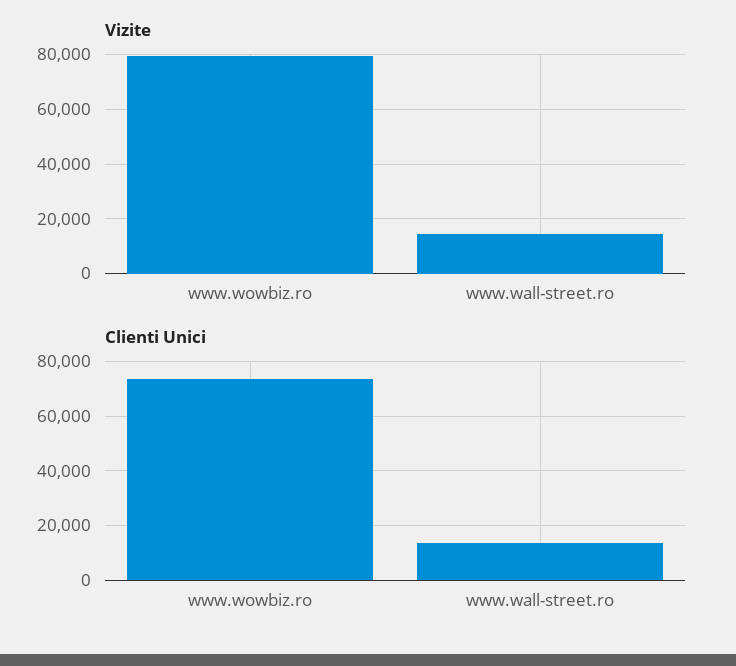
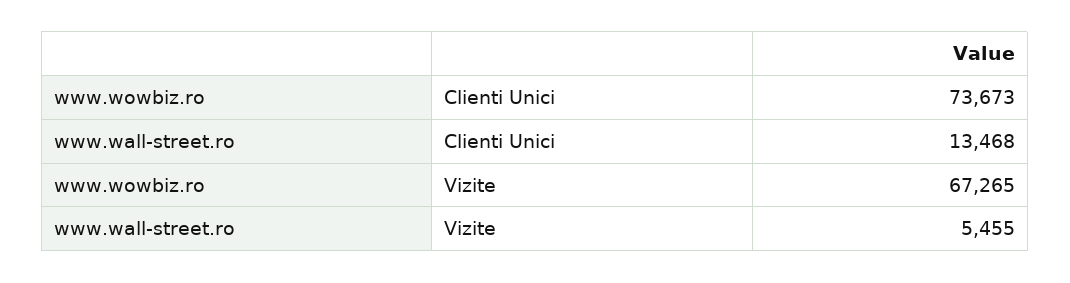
  {
    "Vizite": {
-     "www.wowbiz.ro": 80000,
+     "www.wowbiz.ro": 67265,
-     "www.wall-street.ro": 15000
+     "www.wall-street.ro": 5455
    },
    "Clienti Unici": {
      "www.wowbiz.ro": 73673,
      "www.wall-street.ro": 13468
    }
  }

